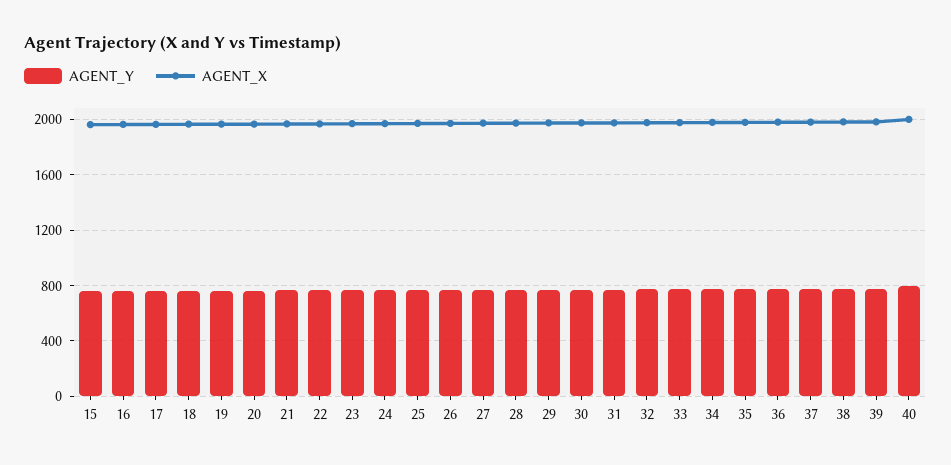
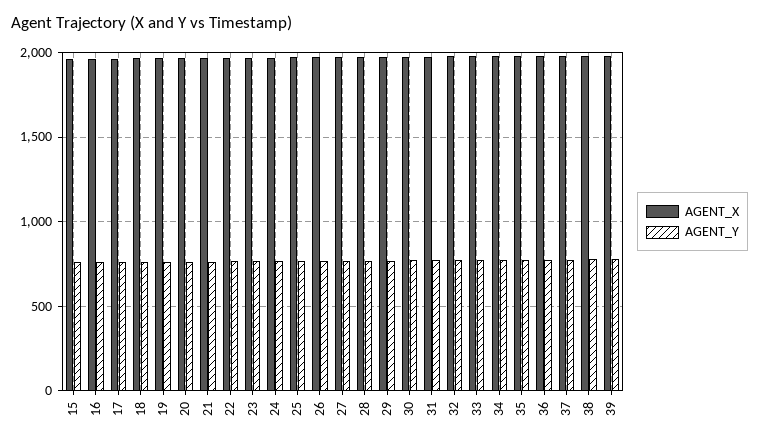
  {
    "AGENT_Y": {
      "15": 750,
      "16": 750,
      "17": 750,
      "18": 750,
      "19": 750,
      "20": 750,
      "21": 750,
      "22": 750,
      "23": 750,
      "24": 750,
      "25": 750,
      "26": 750,
      "27": 750,
      "28": 750,
      "29": 750,
      "30": 750,
      "31": 750,
      "32": 750,
      "33": 750,
      "34": 750,
      "35": 750,
      "36": 750,
      "37": 800,
      "38": 800,
-     "39": 800,
+     "39": 800
-     "40": 800
    },
    "AGENT_X": {
      "15": 1950,
      "16": 1950,
      "17": 1950,
      "18": 1950,
      "19": 1950,
      "20": 1950,
      "21": 1950,
      "22": 1950,
      "23": 1950,
      "24": 1950,
      "25": 1950,
      "26": 1950,
      "27": 1950,
      "28": 1950,
      "29": 1950,
      "30": 1950,
      "31": 2000,
      "32": 2000,
      "33": 2000,
      "34": 2000,
      "35": 2000,
      "36": 2000,
      "37": 2000,
      "38": 2000,
-     "39": 2000,
+     "39": 2000
-     "40": 2000
    }
  }

